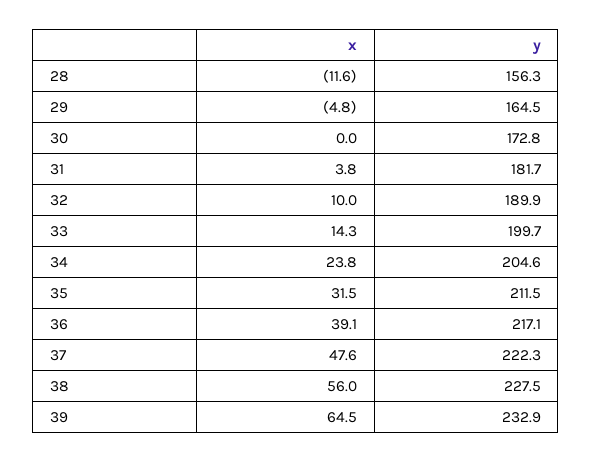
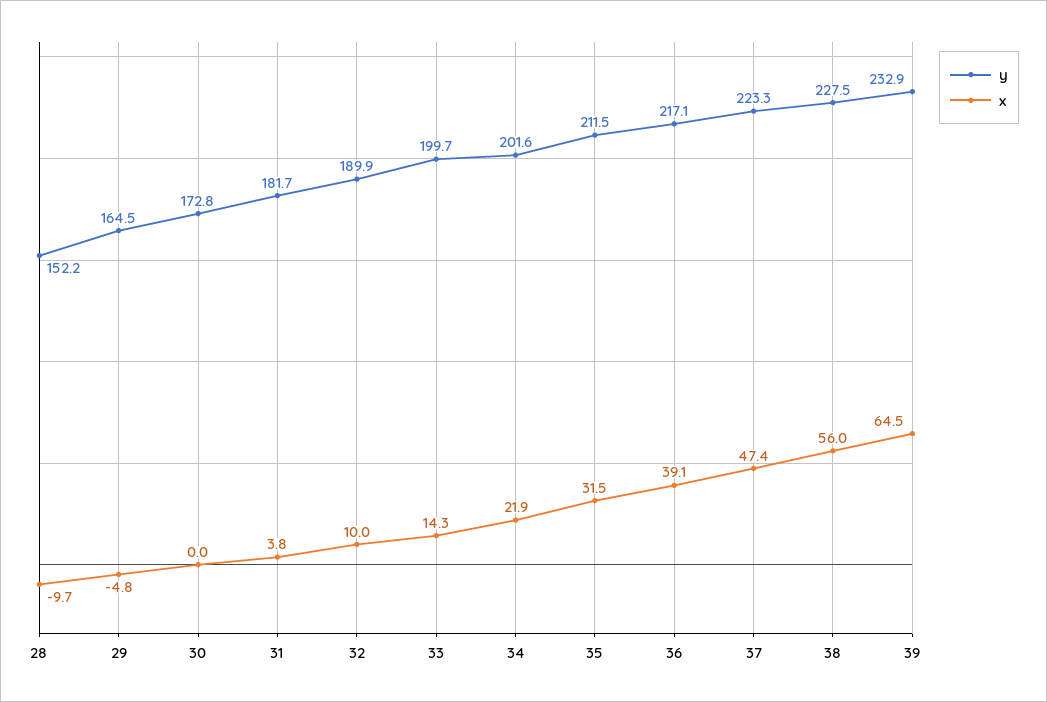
  {
    "x": {
-     "28": -11.6,
+     "28": -9.7,
      "29": -4.8,
      "30": 0,
      "31": 3.8,
      "32": 10,
      "33": 14.3,
-     "34": 23.8,
+     "34": 21.9,
      "35": 31.5,
      "36": 39.1,
-     "37": 47.6,
+     "37": 47.4,
      "38": 56,
      "39": 64.5
    },
    "y": {
-     "28": 156.3,
+     "28": 152.2,
      "29": 164.5,
      "30": 172.8,
      "31": 181.7,
      "32": 189.9,
      "33": 199.7,
-     "34": 204.6,
+     "34": 201.6,
      "35": 211.5,
      "36": 217.1,
-     "37": 222.3,
+     "37": 223.3,
      "38": 227.5,
      "39": 232.9
    }
  }

